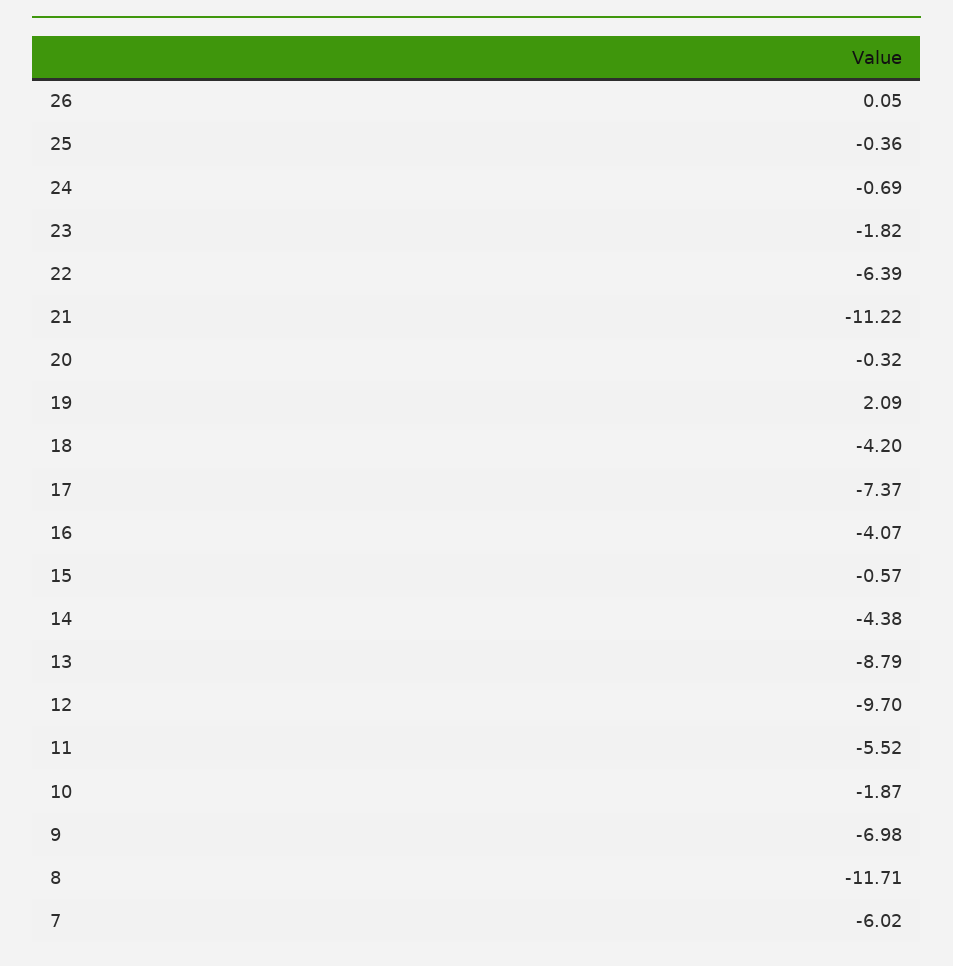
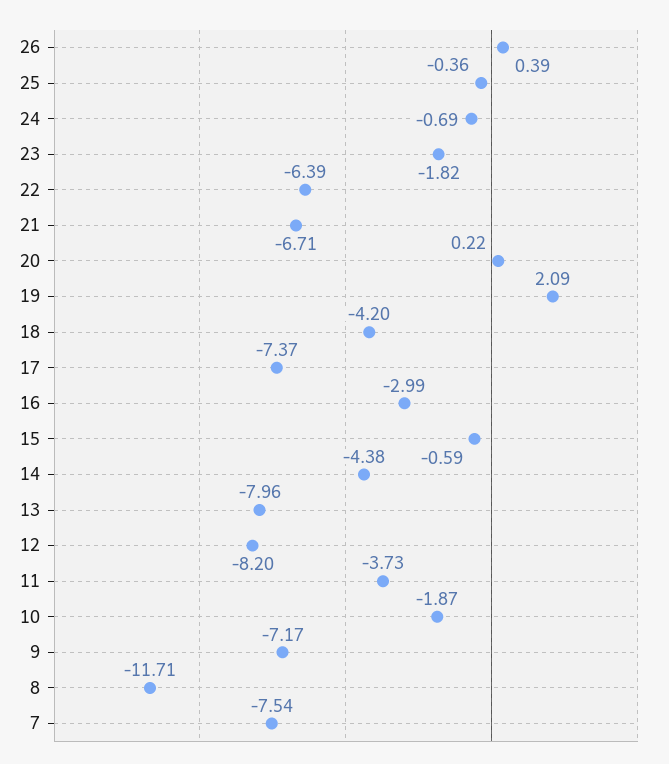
  {
-   "26": 0.05,
+   "26": 0.39,
    "25": -0.36,
    "24": -0.69,
    "23": -1.82,
    "22": -6.39,
-   "21": -11.22,
+   "21": -6.71,
-   "20": -0.32,
+   "20": 0.22,
    "19": 2.09,
    "18": -4.2,
    "17": -7.37,
-   "16": -4.07,
+   "16": -2.99,
-   "15": -0.57,
+   "15": -0.59,
    "14": -4.38,
-   "13": -8.79,
+   "13": -7.96,
-   "12": -9.7,
+   "12": -8.2,
-   "11": -5.52,
+   "11": -3.73,
    "10": -1.87,
-   "9": -6.98,
+   "9": -7.17,
    "8": -11.71,
-   "7": -6.02
+   "7": -7.54
  }

